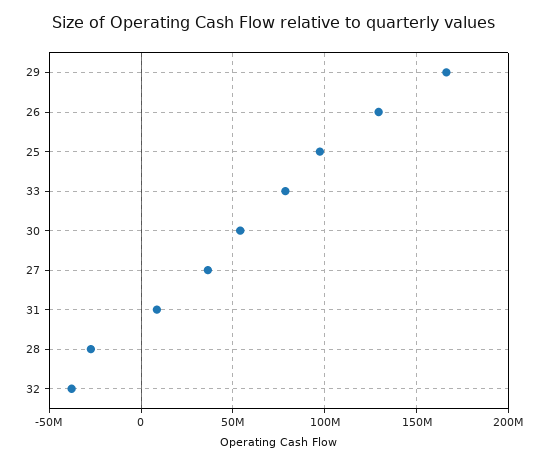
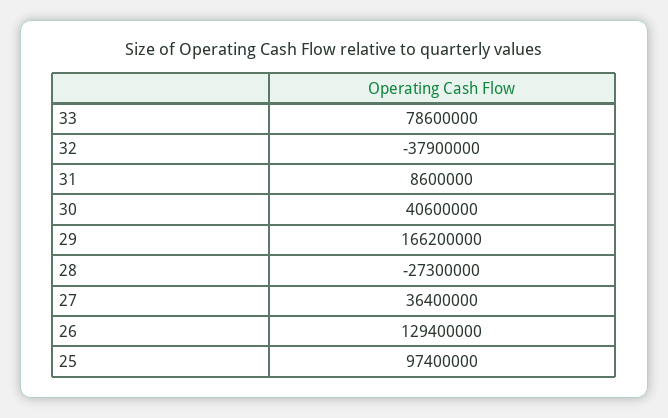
  {
    "29": 166200000,
    "26": 129400000,
    "25": 97400000,
    "33": 78600000,
-   "30": 55000000,
+   "30": 40600000,
    "27": 36400000,
    "31": 8600000,
    "28": -27300000,
    "32": -37900000
  }

